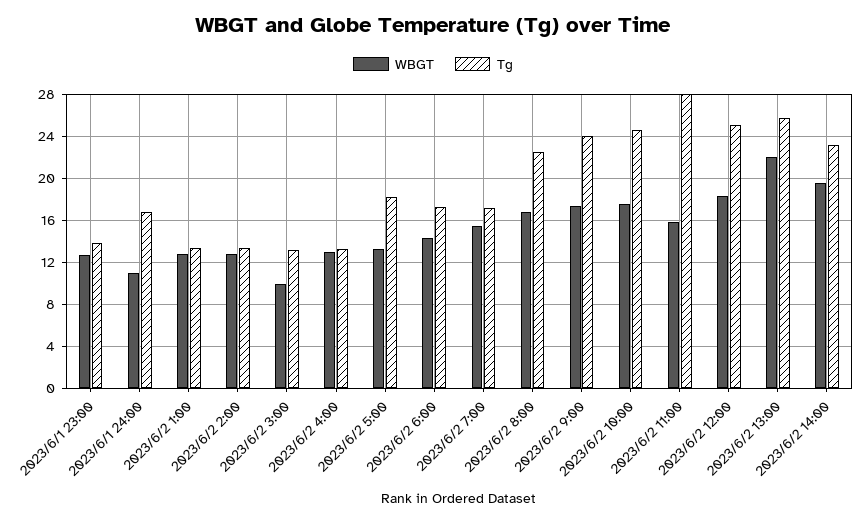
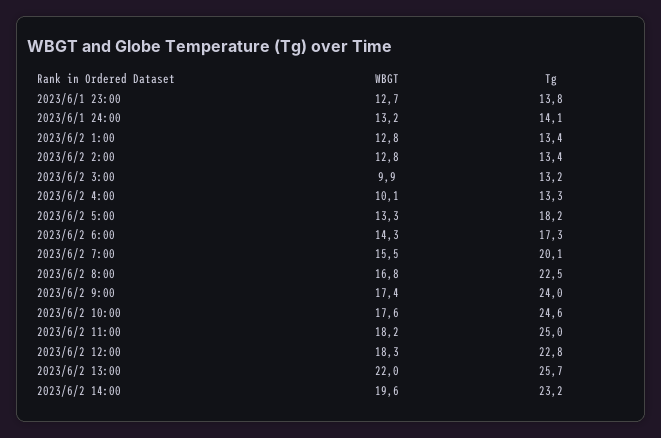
  {
    "WBGT": {
      "2023/6/1 23:00": 12.7,
-     "2023/6/1 24:00": 11,
+     "2023/6/1 24:00": 13.2,
      "2023/6/2 1:00": 12.8,
      "2023/6/2 2:00": 12.8,
      "2023/6/2 3:00": 9.9,
-     "2023/6/2 4:00": 13,
+     "2023/6/2 4:00": 10.1,
      "2023/6/2 5:00": 13.3,
      "2023/6/2 6:00": 14.3,
      "2023/6/2 7:00": 15.5,
      "2023/6/2 8:00": 16.8,
      "2023/6/2 9:00": 17.4,
      "2023/6/2 10:00": 17.6,
-     "2023/6/2 11:00": 16,
+     "2023/6/2 11:00": 18.2,
      "2023/6/2 12:00": 18.3,
      "2023/6/2 13:00": 22,
      "2023/6/2 14:00": 19.6
    },
    "Tg": {
      "2023/6/1 23:00": 13.8,
-     "2023/6/1 24:00": 17,
+     "2023/6/1 24:00": 14.1,
      "2023/6/2 1:00": 13.4,
      "2023/6/2 2:00": 13.4,
      "2023/6/2 3:00": 13.2,
      "2023/6/2 4:00": 13.3,
      "2023/6/2 5:00": 18.2,
      "2023/6/2 6:00": 17.3,
-     "2023/6/2 7:00": 17,
+     "2023/6/2 7:00": 20.1,
      "2023/6/2 8:00": 22.5,
      "2023/6/2 9:00": 24,
      "2023/6/2 10:00": 24.6,
-     "2023/6/2 11:00": 28,
+     "2023/6/2 11:00": 25,
-     "2023/6/2 12:00": 25,
+     "2023/6/2 12:00": 22.8,
      "2023/6/2 13:00": 25.7,
      "2023/6/2 14:00": 23.2
    }
  }

